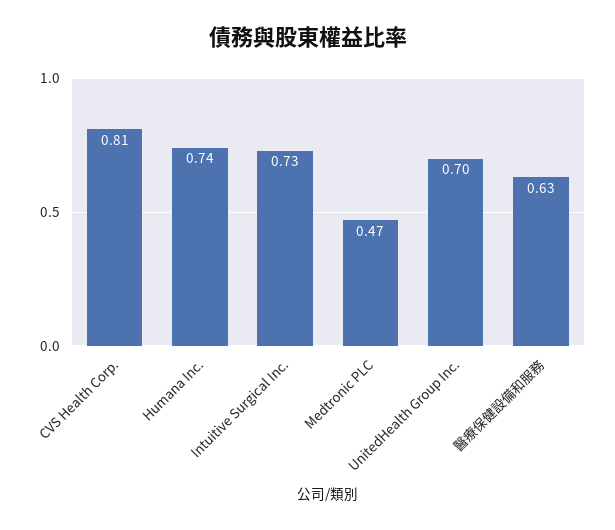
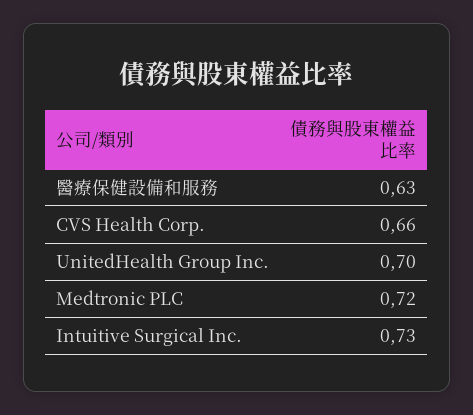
  {
-   "CVS Health Corp.": 0.81,
+   "CVS Health Corp.": 0.66,
-   "Humana Inc.": 0.74,
    "Intuitive Surgical Inc.": 0.73,
-   "Medtronic PLC": 0.47,
+   "Medtronic PLC": 0.72,
    "UnitedHealth Group Inc.": 0.7,
    "醫療保健設備和服務": 0.63
  }

